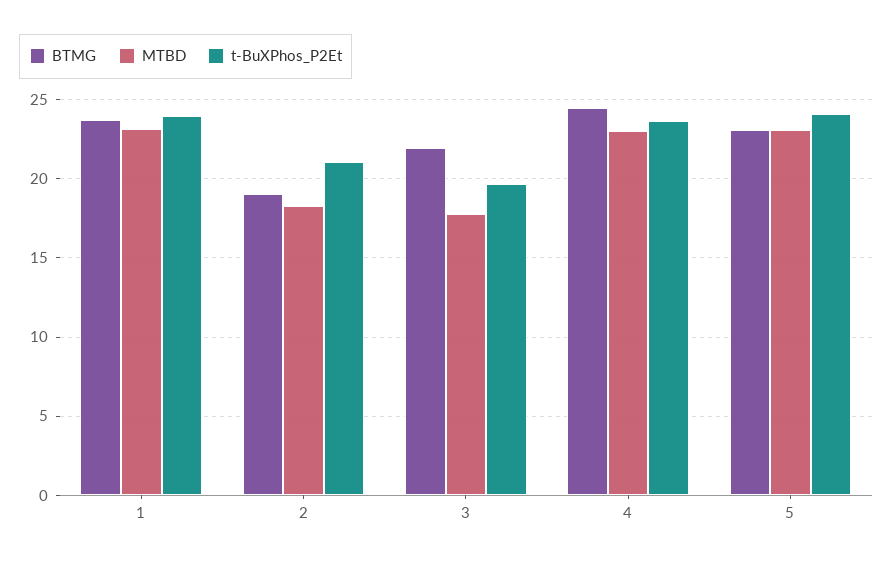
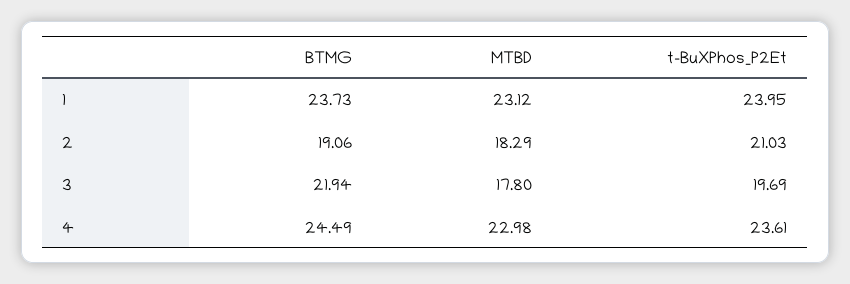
  {
    "BTMG": {
      "1": 23.73,
      "2": 19.06,
      "3": 21.94,
-     "4": 24.49,
+     "4": 24.49
-     "5": 23
    },
    "MTBD": {
      "1": 23.12,
      "2": 18.29,
      "3": 17.8,
-     "4": 22.98,
+     "4": 22.98
-     "5": 23
    },
    "t-BuXPhos_P2Et": {
      "1": 23.95,
      "2": 21.03,
      "3": 19.69,
-     "4": 23.61,
+     "4": 23.61
-     "5": 24
    }
  }

